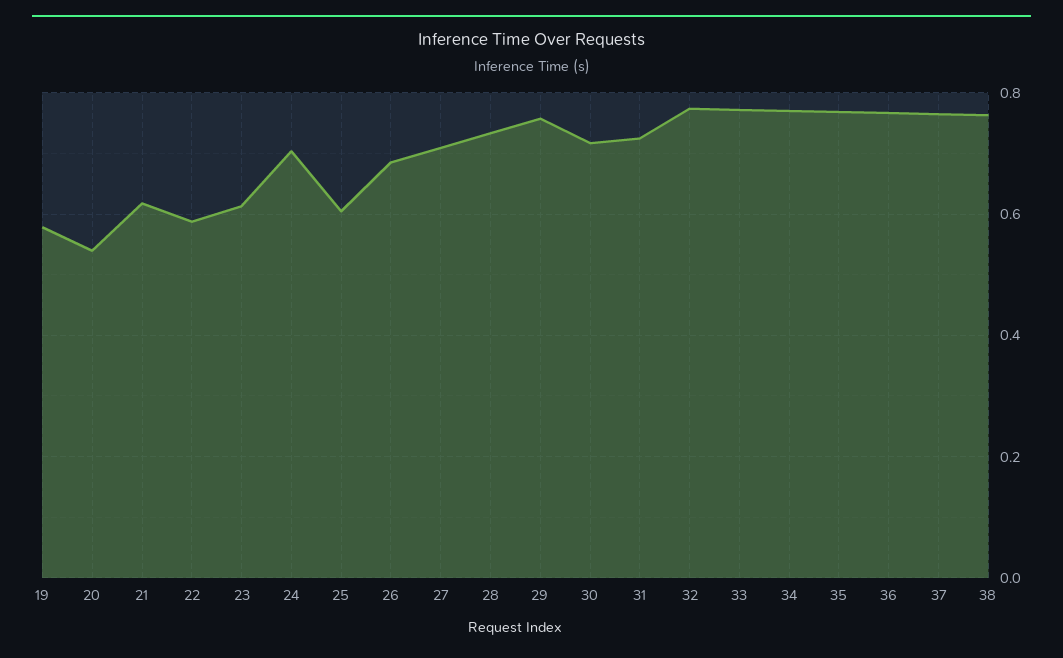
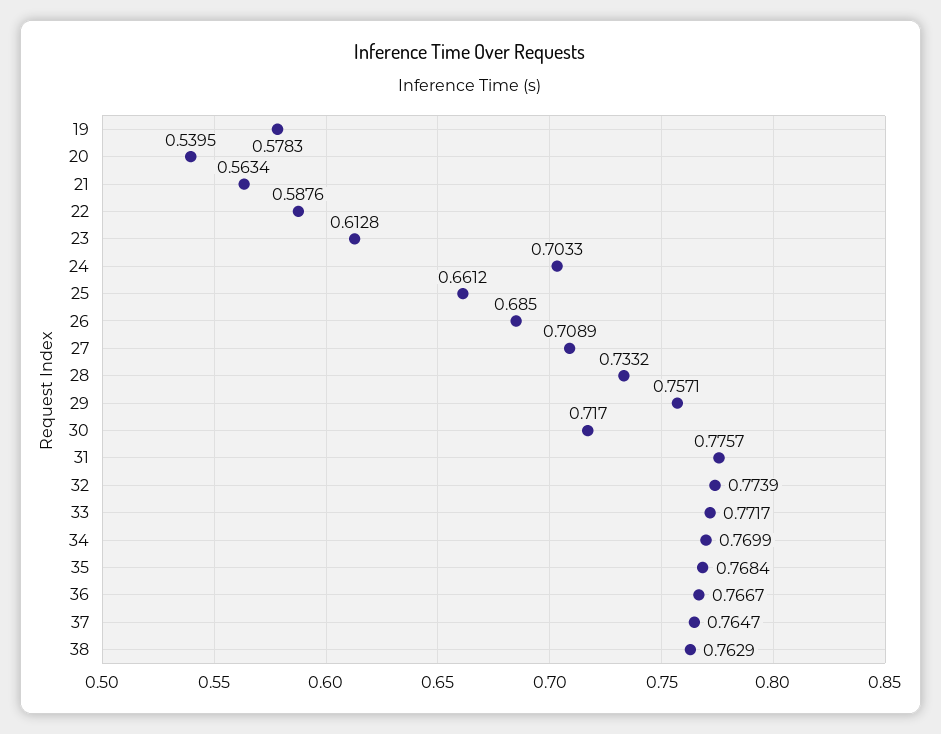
  {
    "19": 0.5783,
    "20": 0.5395,
-   "21": 0.62,
+   "21": 0.5634,
    "22": 0.5876,
    "23": 0.6128,
    "24": 0.7033,
-   "25": 0.6,
+   "25": 0.6612,
    "26": 0.685,
    "27": 0.7089,
    "28": 0.7332,
    "29": 0.7571,
    "30": 0.717,
-   "31": 0.72,
+   "31": 0.7757,
    "32": 0.7739,
    "33": 0.7717,
    "34": 0.7699,
    "35": 0.7684,
    "36": 0.7667,
    "37": 0.7647,
    "38": 0.7629
  }

